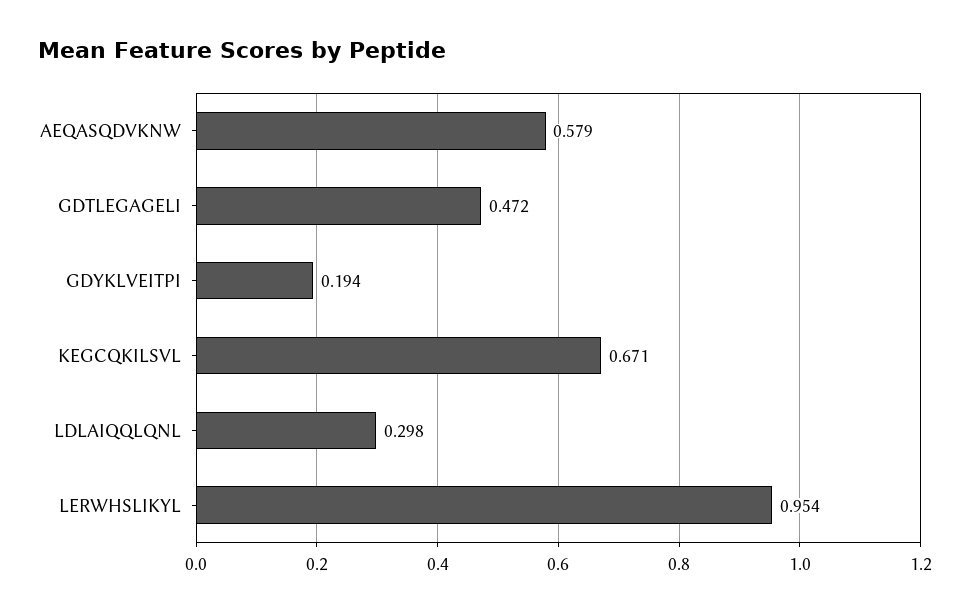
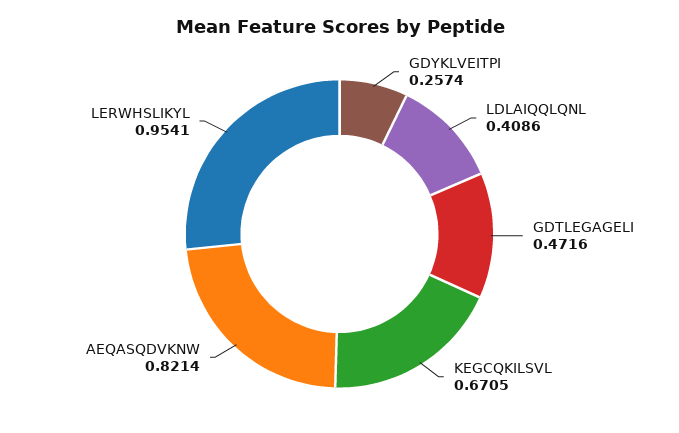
  {
-   "AEQASQDVKNW": 0.579,
+   "AEQASQDVKNW": 0.8214,
    "GDTLEGAGELI": 0.4716,
-   "GDYKLVEITPI": 0.194,
+   "GDYKLVEITPI": 0.2574,
    "KEGCQKILSVL": 0.6705,
-   "LDLAIQQLQNL": 0.298,
+   "LDLAIQQLQNL": 0.4086,
    "LERWHSLIKYL": 0.9541
  }

